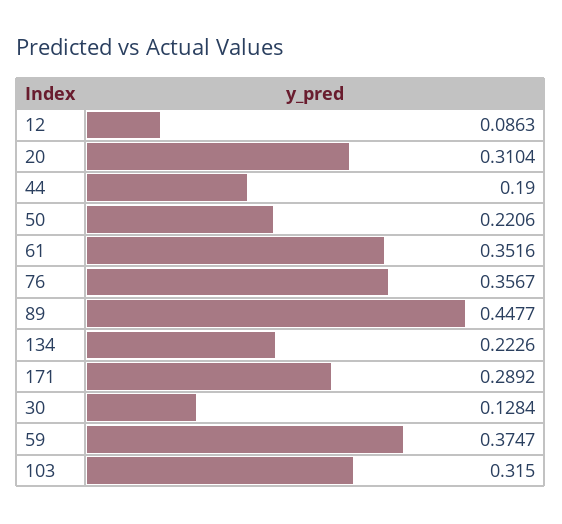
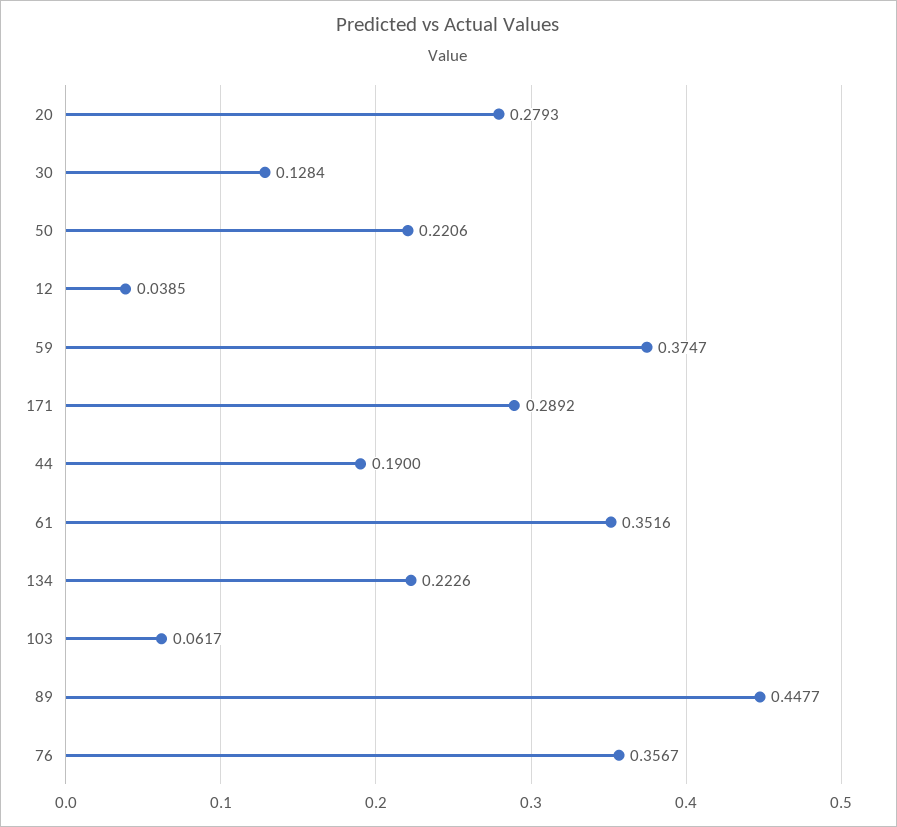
  {
-   "12": 0.0863,
+   "12": 0.0385,
-   "20": 0.3104,
+   "20": 0.2793,
    "44": 0.19,
    "50": 0.2206,
    "61": 0.3516,
    "76": 0.3567,
    "89": 0.4477,
    "134": 0.2226,
    "171": 0.2892,
    "30": 0.1284,
    "59": 0.3747,
-   "103": 0.315
+   "103": 0.0617
  }

